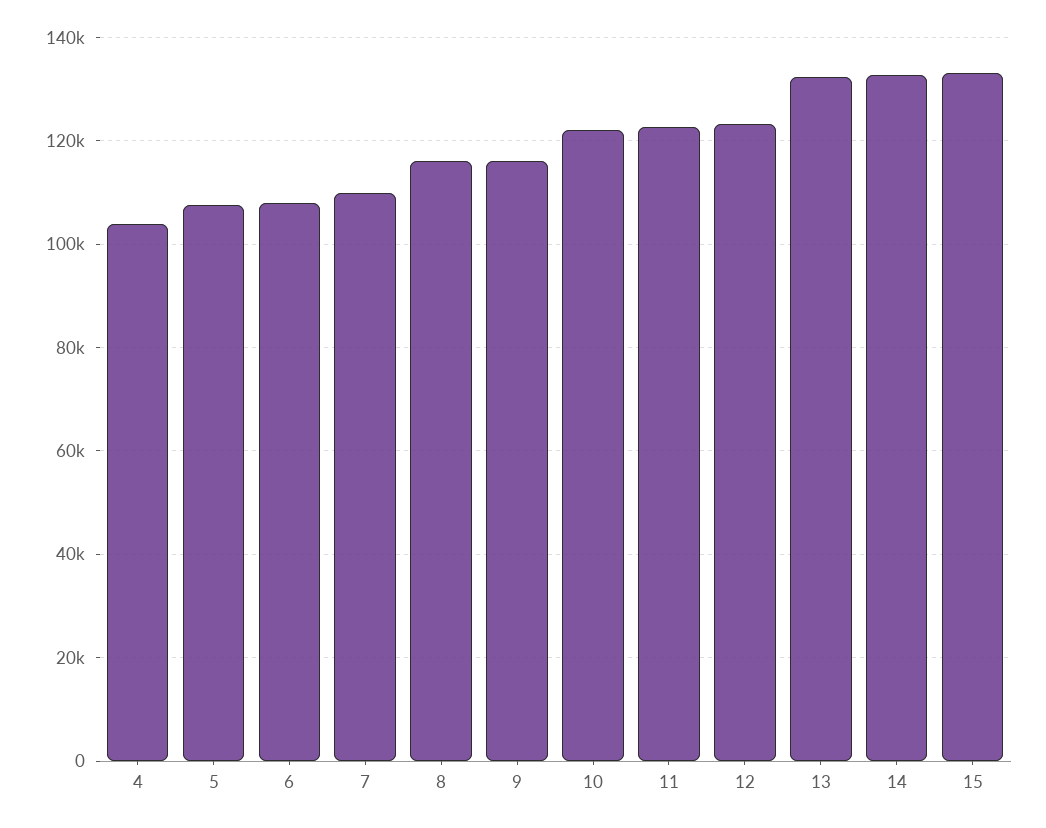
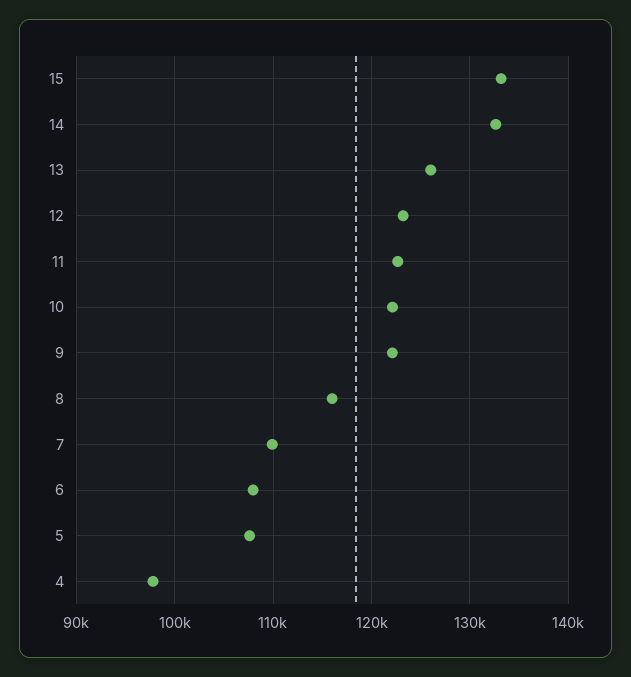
  {
-   "4": 104000,
+   "4": 98000,
    "5": 108000,
    "6": 108000,
    "7": 110000,
    "8": 116000,
-   "9": 116000,
+   "9": 122000,
    "10": 122000,
    "11": 123000,
    "12": 123000,
-   "13": 132000,
+   "13": 126000,
    "14": 133000,
    "15": 133000
  }

